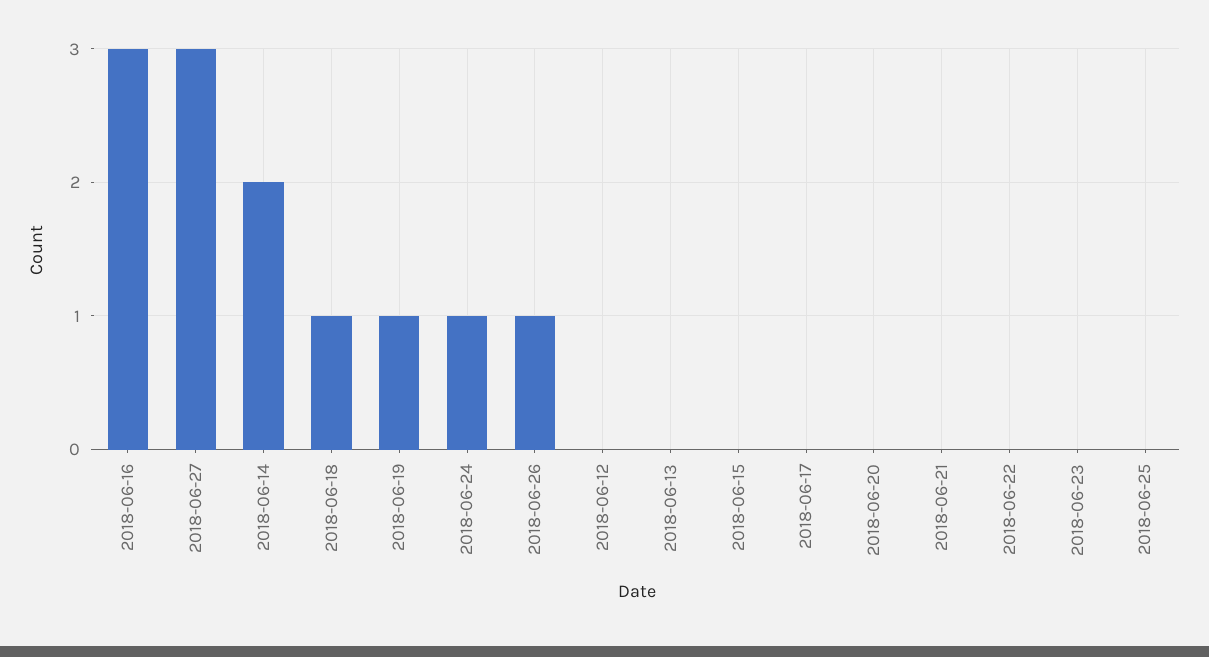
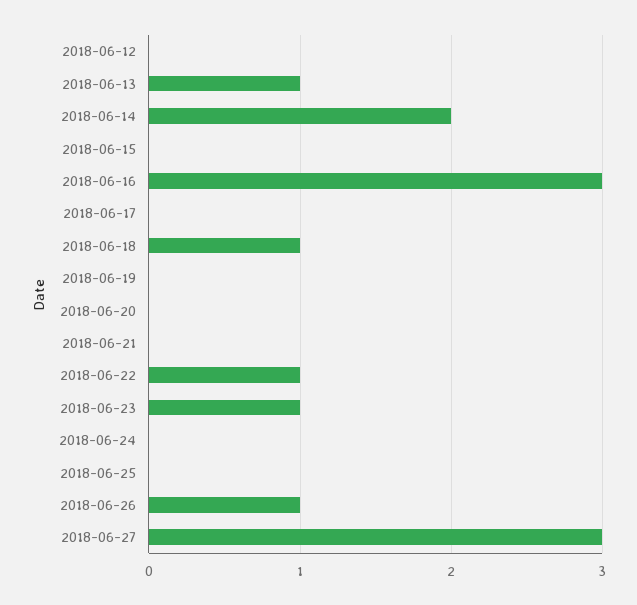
  {
    "2018-06-16": 3,
    "2018-06-27": 3,
    "2018-06-14": 2,
    "2018-06-18": 1,
-   "2018-06-19": 1,
+   "2018-06-19": 0,
-   "2018-06-24": 1,
+   "2018-06-24": 0,
    "2018-06-26": 1,
    "2018-06-12": 0,
-   "2018-06-13": 0,
+   "2018-06-13": 1,
    "2018-06-15": 0,
    "2018-06-17": 0,
    "2018-06-20": 0,
    "2018-06-21": 0,
-   "2018-06-22": 0,
+   "2018-06-22": 1,
-   "2018-06-23": 0,
+   "2018-06-23": 1,
    "2018-06-25": 0
  }

